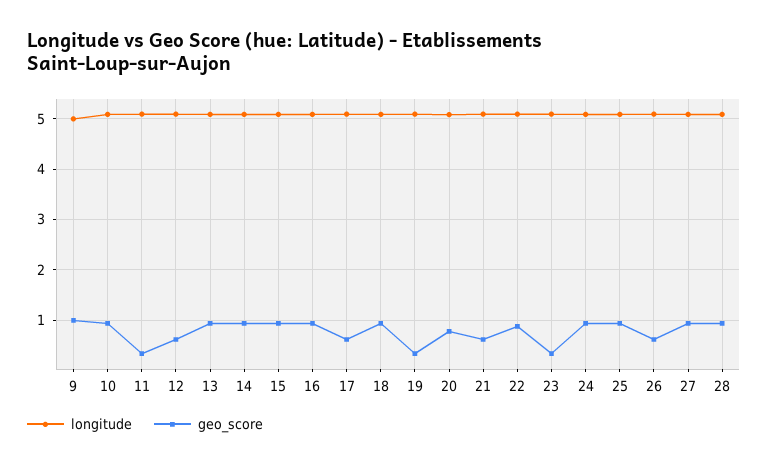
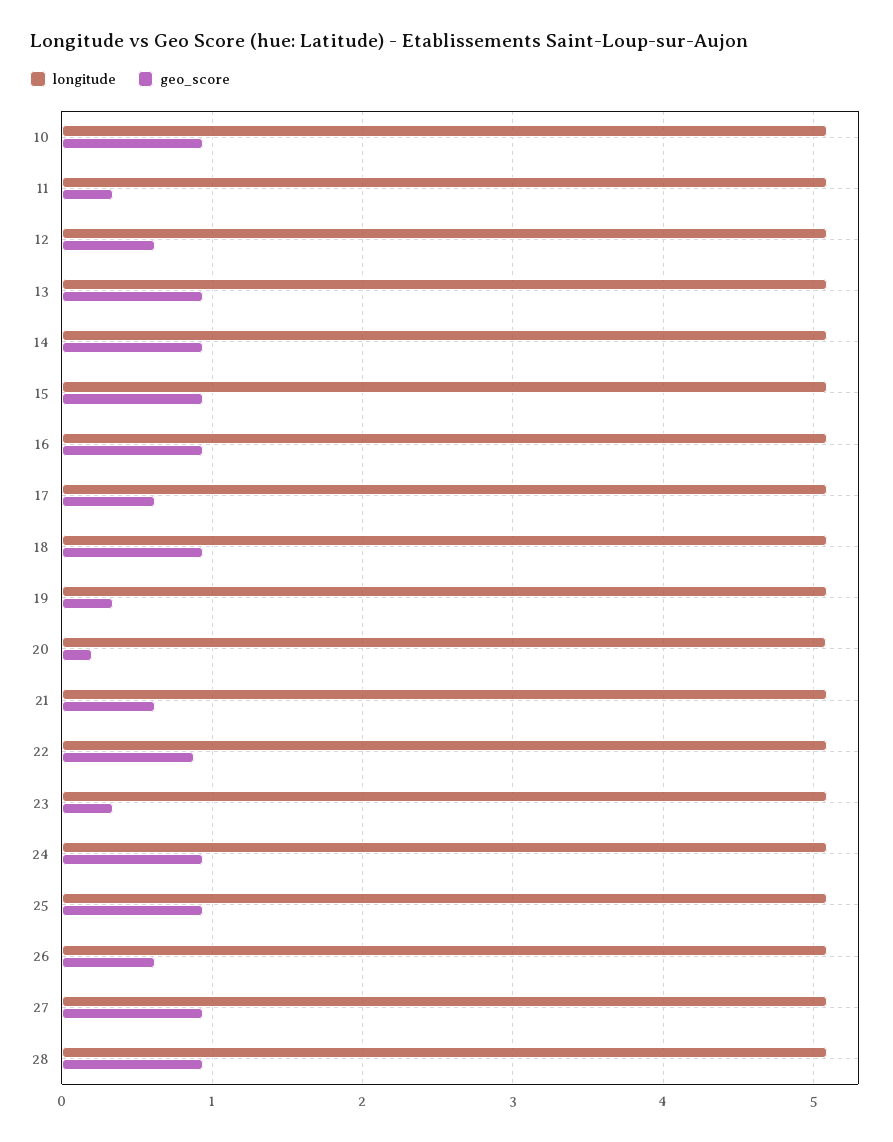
  {
    "longitude": {
-     "9": 5,
      "10": 5.1,
      "11": 5.1,
      "12": 5.1,
      "13": 5.1,
      "14": 5.1,
      "15": 5.1,
      "16": 5.1,
      "17": 5.1,
      "18": 5.1,
      "19": 5.1,
      "20": 5.1,
      "21": 5.1,
      "22": 5.1,
      "23": 5.1,
      "24": 5.1,
      "25": 5.1,
      "26": 5.1,
      "27": 5.1,
      "28": 5.1
    },
    "geo_score": {
-     "9": 1,
      "10": 0.9,
      "11": 0.3,
      "12": 0.6,
      "13": 0.9,
      "14": 0.9,
      "15": 0.9,
      "16": 0.9,
      "17": 0.6,
      "18": 0.9,
      "19": 0.3,
-     "20": 0.8,
+     "20": 0.2,
      "21": 0.6,
      "22": 0.9,
      "23": 0.3,
      "24": 0.9,
      "25": 0.9,
      "26": 0.6,
      "27": 0.9,
      "28": 0.9
    }
  }

